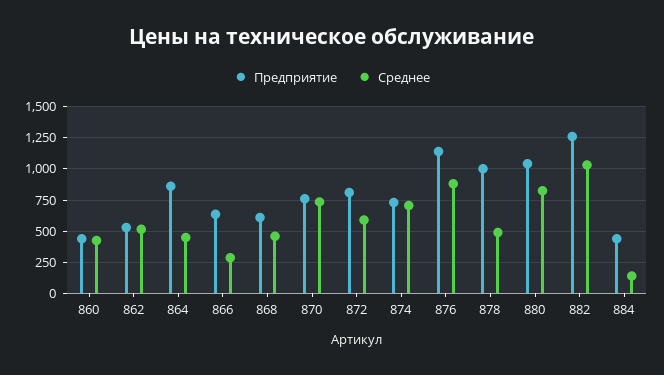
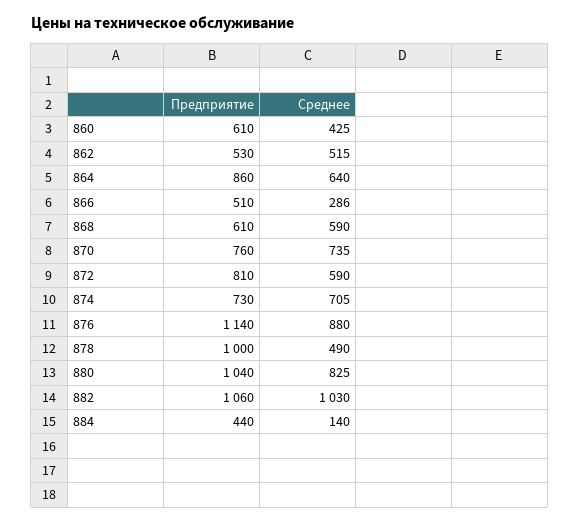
  {
    "Предприятие": {
-     "860": 450,
+     "860": 610,
      "862": 530,
      "864": 860,
-     "866": 650,
+     "866": 510,
      "868": 610,
      "870": 760,
      "872": 810,
      "874": 730,
      "876": 1140,
      "878": 1000,
      "880": 1040,
-     "882": 1250,
+     "882": 1060,
      "884": 440
    },
    "Среднее": {
      "860": 425,
      "862": 515,
-     "864": 450,
+     "864": 640,
      "866": 286,
-     "868": 450,
+     "868": 590,
      "870": 735,
      "872": 590,
      "874": 705,
      "876": 880,
      "878": 490,
      "880": 825,
      "882": 1030,
      "884": 140
    }
  }

